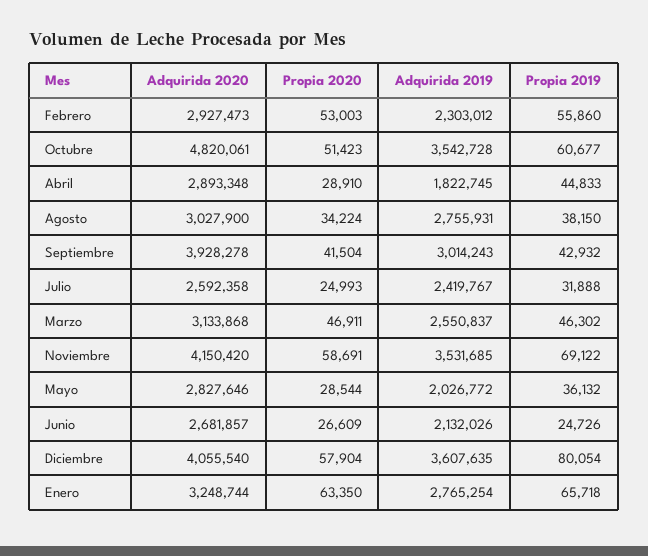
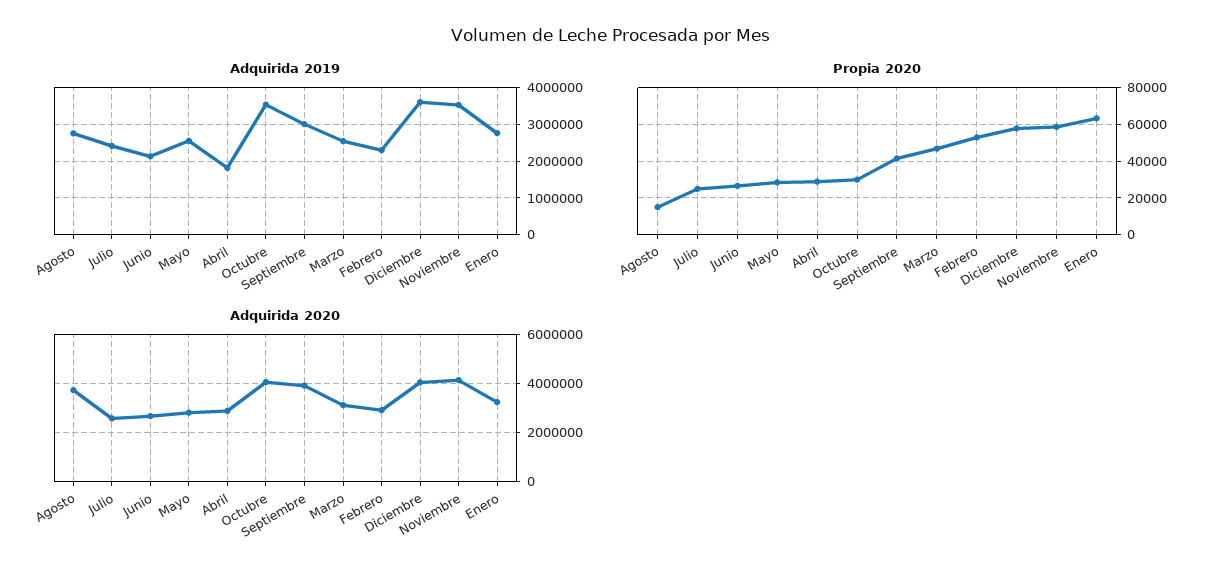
  {
    "Adquirida 2020": {
      "Febrero": 2927473,
-     "Octubre": 4820061,
+     "Octubre": 4000000,
      "Abril": 2893348,
-     "Agosto": 3027900,
+     "Agosto": 3750000,
      "Septiembre": 3928278,
      "Julio": 2592358,
      "Marzo": 3133868,
      "Noviembre": 4150420,
      "Mayo": 2827646,
      "Junio": 2681857,
      "Diciembre": 4055540,
      "Enero": 3248744
    },
    "Propia 2020": {
      "Febrero": 53003,
-     "Octubre": 51423,
+     "Octubre": 30000,
      "Abril": 28910,
-     "Agosto": 34224,
+     "Agosto": 15000,
      "Septiembre": 41504,
      "Julio": 24993,
      "Marzo": 46911,
      "Noviembre": 58691,
      "Mayo": 28544,
      "Junio": 26609,
      "Diciembre": 57904,
      "Enero": 63350
    },
    "Adquirida 2019": {
      "Febrero": 2303012,
      "Octubre": 3542728,
      "Abril": 1822745,
      "Agosto": 2755931,
      "Septiembre": 3014243,
      "Julio": 2419767,
      "Marzo": 2550837,
      "Noviembre": 3531685,
-     "Mayo": 2026772,
+     "Mayo": 2600000,
      "Junio": 2132026,
      "Diciembre": 3607635,
      "Enero": 2765254
-   },
+   }
-   "Propia 2019": {
-     "Febrero": 55860,
-     "Octubre": 60677,
-     "Abril": 44833,
-     "Agosto": 38150,
-     "Septiembre": 42932,
-     "Julio": 31888,
-     "Marzo": 46302,
-     "Noviembre": 69122,
-     "Mayo": 36132,
-     "Junio": 24726,
-     "Diciembre": 80054,
-     "Enero": 65718
-   }
  }

